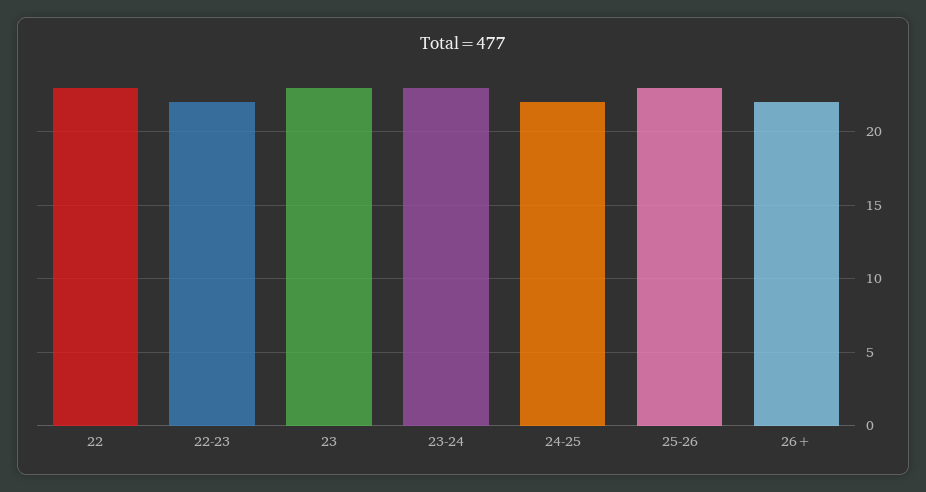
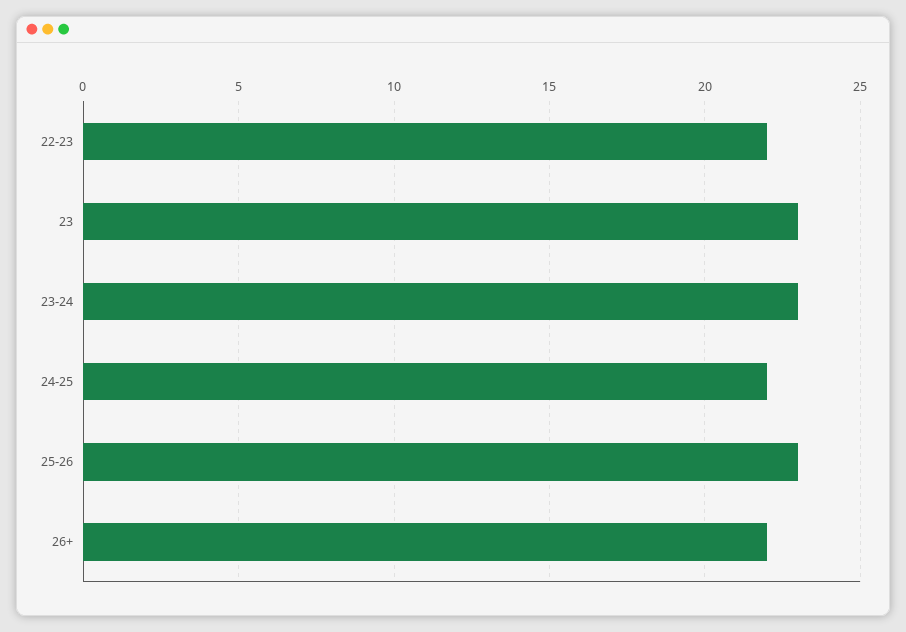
  {
-   "22": 23,
    "22-23": 22,
    "23": 23,
    "23-24": 23,
    "24-25": 22,
    "25-26": 23,
    "26+": 22
  }

